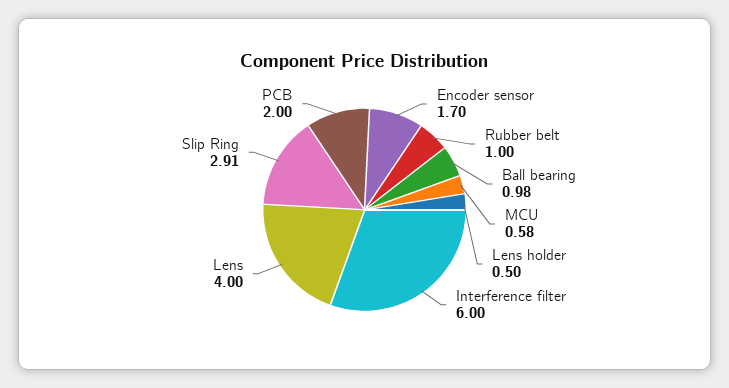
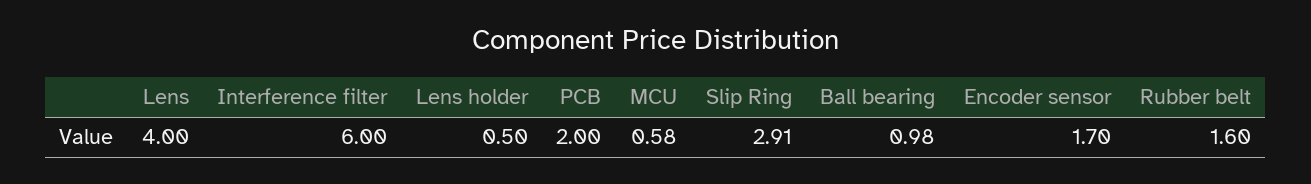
  {
    "Encoder sensor": 1.7,
-   "Rubber belt": 1,
+   "Rubber belt": 1.6,
    "Ball bearing": 0.98,
    "MCU": 0.58,
    "Lens holder": 0.5,
    "Interference filter": 6,
    "Lens": 4,
    "Slip Ring": 2.91,
    "PCB": 2
  }

